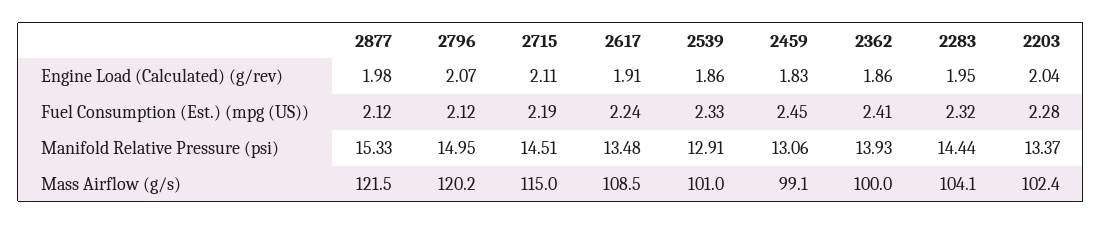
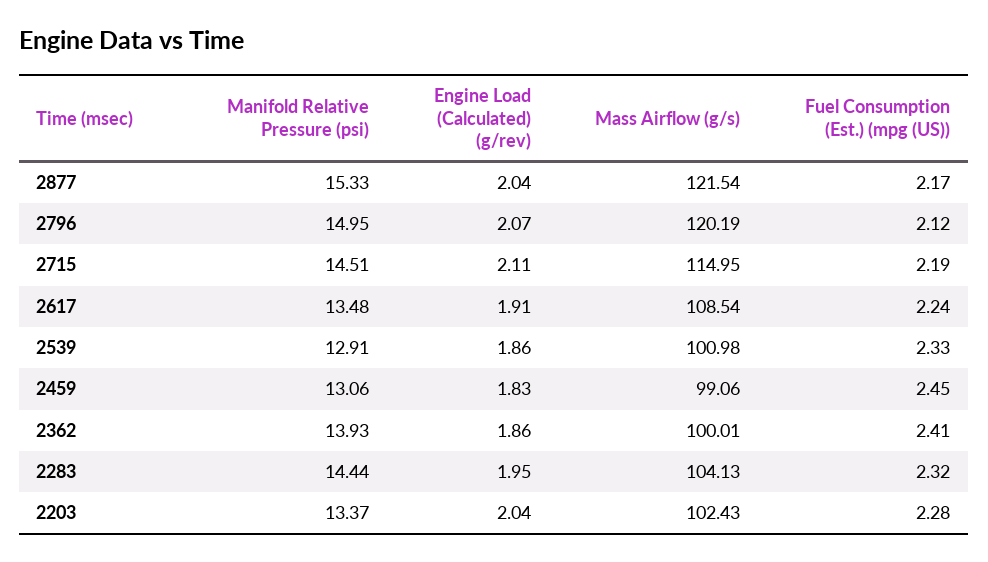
  {
    "2877": {
-     "Engine Load (Calculated) (g/rev)": 1.98,
+     "Engine Load (Calculated) (g/rev)": 2.04,
-     "Fuel Consumption (Est.) (mpg (US))": 2.12,
+     "Fuel Consumption (Est.) (mpg (US))": 2.17,
      "Manifold Relative Pressure (psi)": 15.33,
      "Mass Airflow (g/s)": 121.54
    },
    "2796": {
      "Engine Load (Calculated) (g/rev)": 2.07,
      "Fuel Consumption (Est.) (mpg (US))": 2.12,
      "Manifold Relative Pressure (psi)": 14.95,
      "Mass Airflow (g/s)": 120.19
    },
    "2715": {
      "Engine Load (Calculated) (g/rev)": 2.11,
      "Fuel Consumption (Est.) (mpg (US))": 2.19,
      "Manifold Relative Pressure (psi)": 14.51,
      "Mass Airflow (g/s)": 114.95
    },
    "2617": {
      "Engine Load (Calculated) (g/rev)": 1.91,
      "Fuel Consumption (Est.) (mpg (US))": 2.24,
      "Manifold Relative Pressure (psi)": 13.48,
      "Mass Airflow (g/s)": 108.54
    },
    "2539": {
      "Engine Load (Calculated) (g/rev)": 1.86,
      "Fuel Consumption (Est.) (mpg (US))": 2.33,
      "Manifold Relative Pressure (psi)": 12.91,
      "Mass Airflow (g/s)": 100.98
    },
    "2459": {
      "Engine Load (Calculated) (g/rev)": 1.83,
      "Fuel Consumption (Est.) (mpg (US))": 2.45,
      "Manifold Relative Pressure (psi)": 13.06,
      "Mass Airflow (g/s)": 99.06
    },
    "2362": {
      "Engine Load (Calculated) (g/rev)": 1.86,
      "Fuel Consumption (Est.) (mpg (US))": 2.41,
      "Manifold Relative Pressure (psi)": 13.93,
      "Mass Airflow (g/s)": 100.01
    },
    "2283": {
      "Engine Load (Calculated) (g/rev)": 1.95,
      "Fuel Consumption (Est.) (mpg (US))": 2.32,
      "Manifold Relative Pressure (psi)": 14.44,
      "Mass Airflow (g/s)": 104.13
    },
    "2203": {
      "Engine Load (Calculated) (g/rev)": 2.04,
      "Fuel Consumption (Est.) (mpg (US))": 2.28,
      "Manifold Relative Pressure (psi)": 13.37,
      "Mass Airflow (g/s)": 102.43
    }
  }

